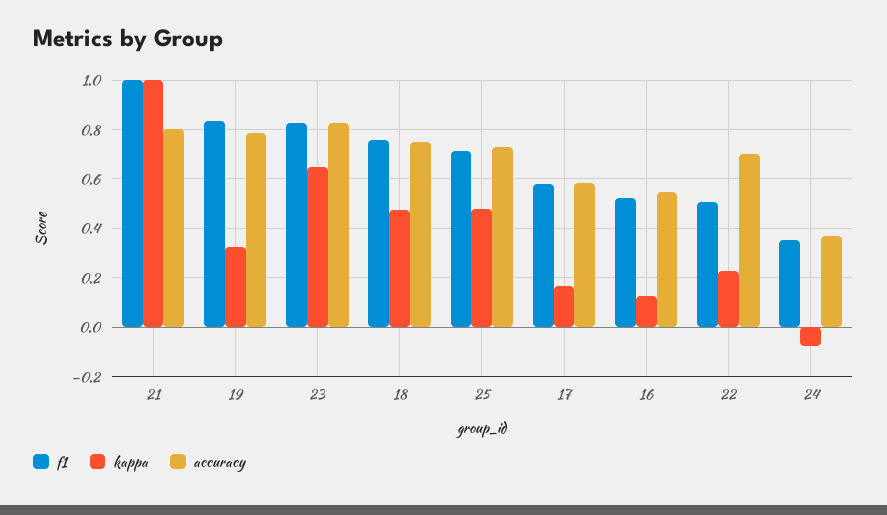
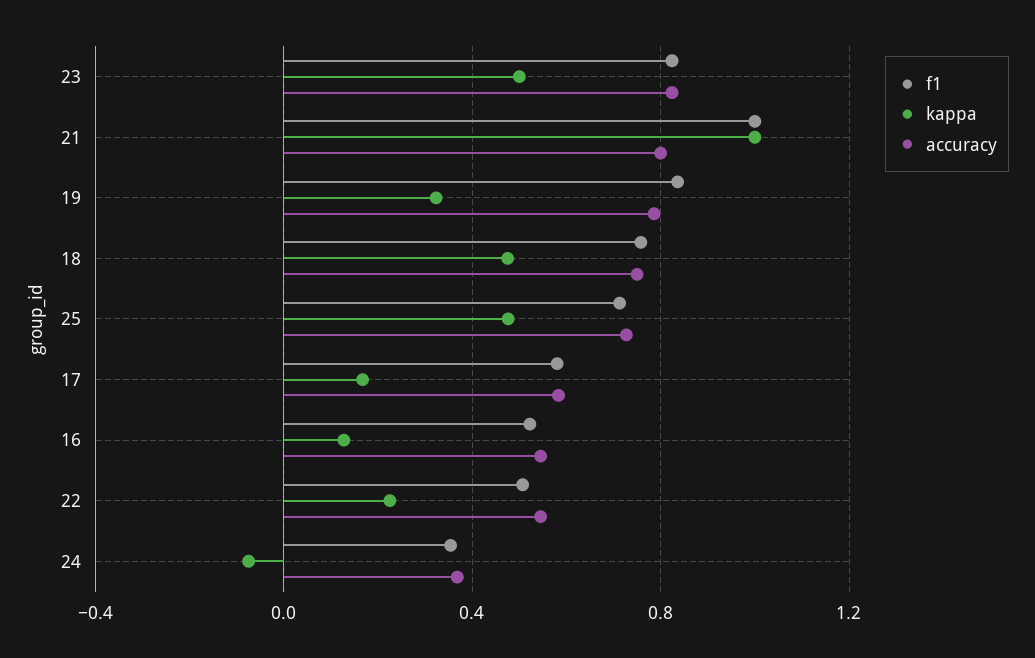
  {
    "f1": {
      "21": 1,
      "19": 0.825,
      "23": 0.825,
      "18": 0.75,
      "25": 0.725,
      "17": 0.575,
      "16": 0.525,
      "22": 0.5,
      "24": 0.35
    },
    "kappa": {
      "21": 1,
      "19": 0.325,
-     "23": 0.65,
+     "23": 0.5,
      "18": 0.475,
      "25": 0.475,
      "17": 0.175,
      "16": 0.125,
      "22": 0.225,
      "24": -0.075
    },
    "accuracy": {
      "21": 0.8,
      "19": 0.775,
      "23": 0.825,
      "18": 0.75,
      "25": 0.725,
      "17": 0.575,
      "16": 0.55,
-     "22": 0.7,
+     "22": 0.55,
      "24": 0.375
    }
  }

